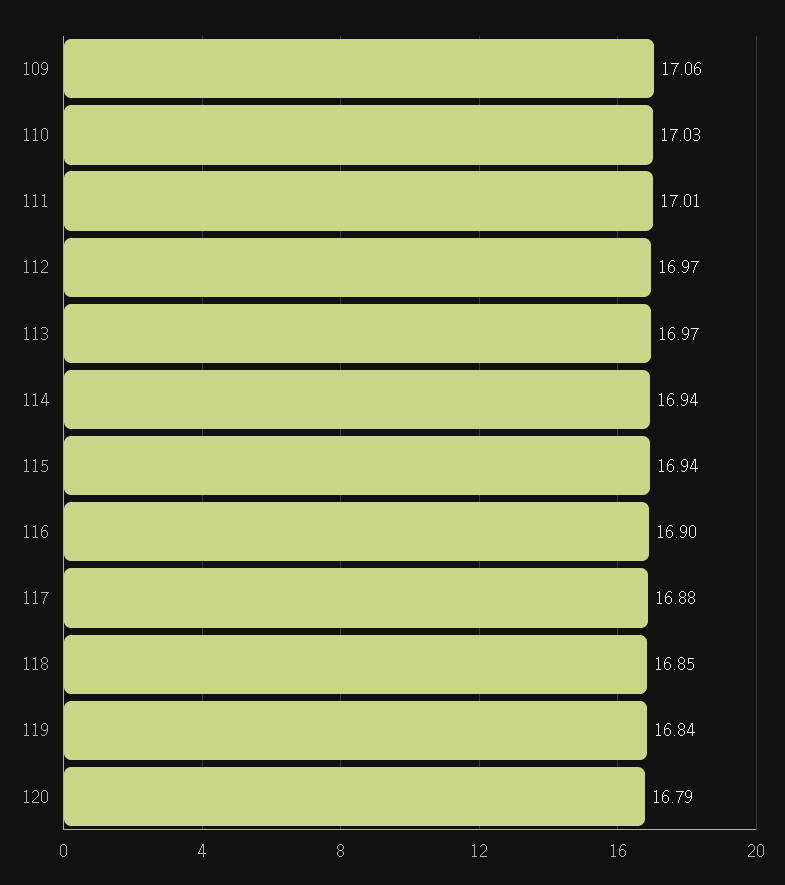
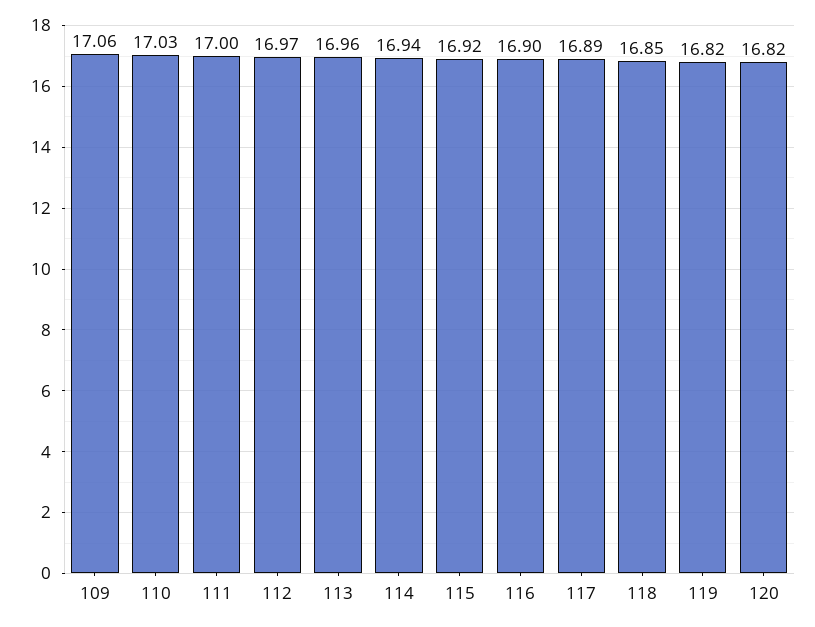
  {
    "109": 17.06,
    "110": 17.03,
-   "111": 17.01,
+   "111": 17,
    "112": 16.97,
-   "113": 16.97,
+   "113": 16.96,
    "114": 16.94,
-   "115": 16.94,
+   "115": 16.92,
    "116": 16.9,
-   "117": 16.88,
+   "117": 16.89,
    "118": 16.85,
-   "119": 16.84,
+   "119": 16.82,
-   "120": 16.79
+   "120": 16.82
  }

